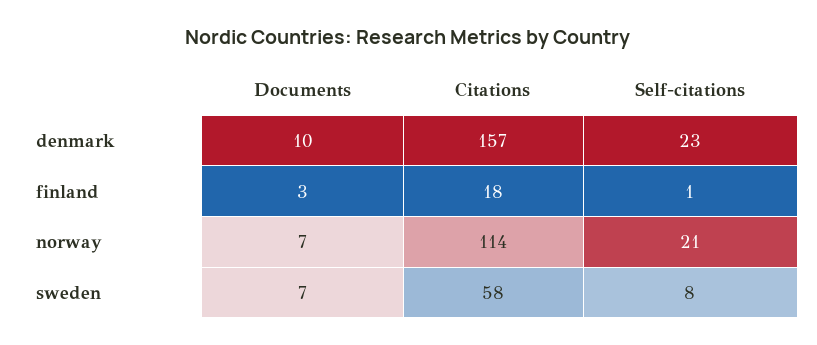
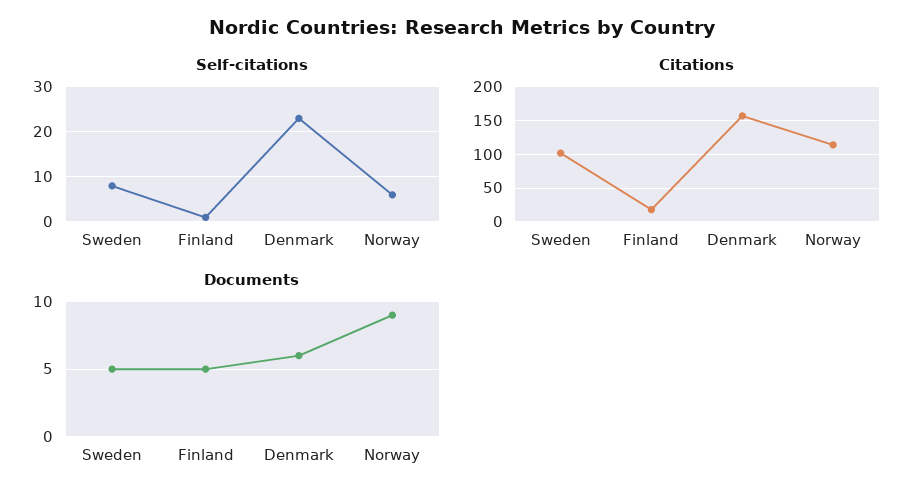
  {
    "Documents": {
-     "denmark": 10,
+     "denmark": 6,
-     "finland": 3,
+     "finland": 5,
-     "norway": 7,
+     "norway": 9,
-     "sweden": 7
+     "sweden": 5
    },
    "Citations": {
      "denmark": 157,
      "finland": 18,
      "norway": 114,
-     "sweden": 58
+     "sweden": 100
    },
    "Self-citations": {
      "denmark": 23,
      "finland": 1,
-     "norway": 21,
+     "norway": 5,
      "sweden": 8
    }
  }

